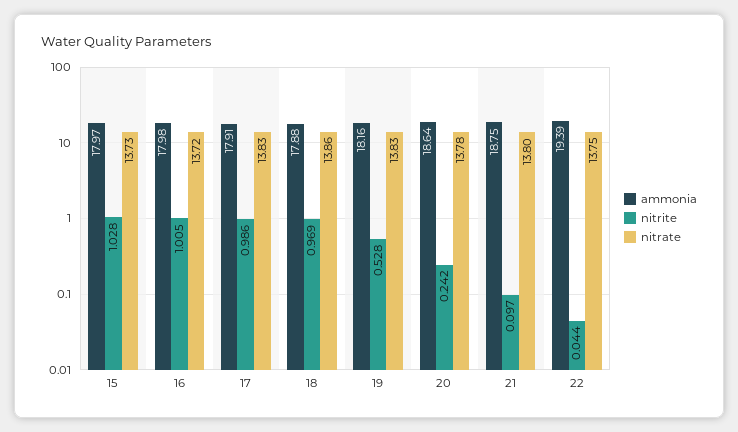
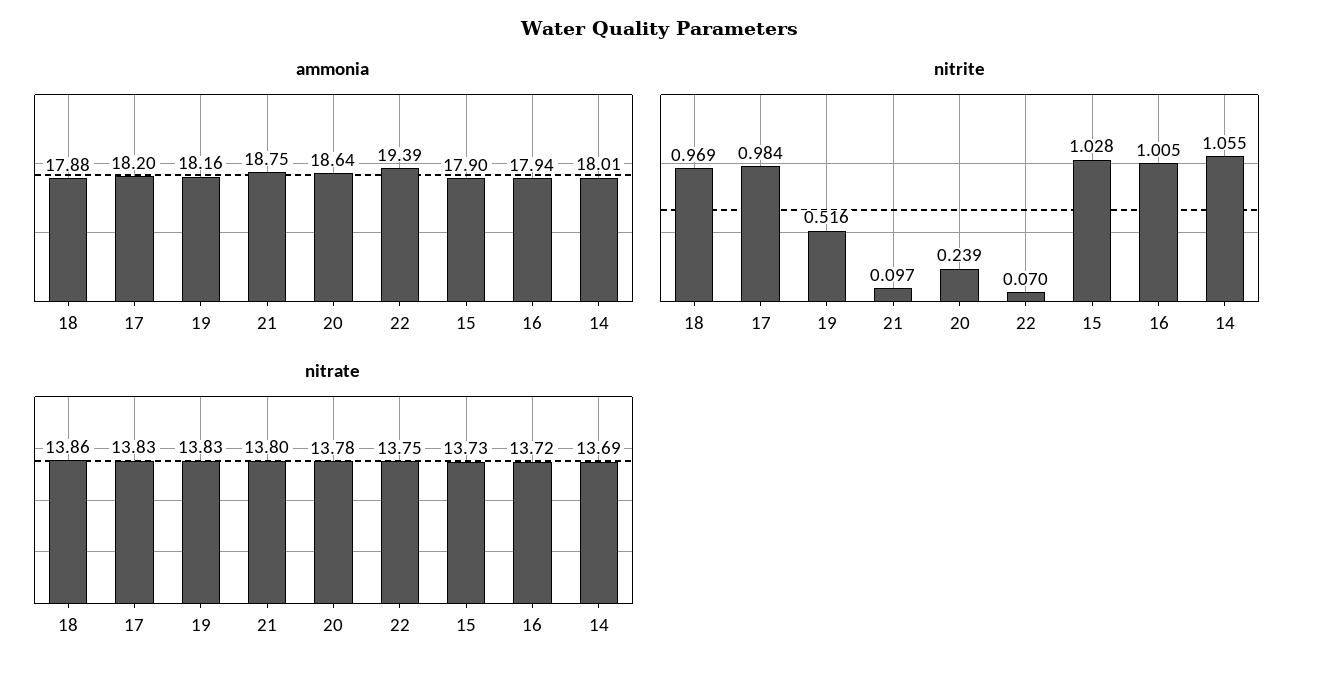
  {
    "ammonia": {
-     "15": 17.97,
+     "15": 17.9,
-     "16": 17.98,
+     "16": 17.94,
-     "17": 17.91,
+     "17": 18.2,
      "18": 17.88,
      "19": 18.16,
      "20": 18.64,
      "21": 18.75,
-     "22": 19.39
+     "22": 19.39,
+     "14": 18.01
    },
    "nitrite": {
      "15": 1.028,
      "16": 1.005,
-     "17": 0.986,
+     "17": 0.984,
      "18": 0.969,
-     "19": 0.528,
+     "19": 0.516,
-     "20": 0.242,
+     "20": 0.239,
      "21": 0.097,
-     "22": 0.044
+     "22": 0.07,
+     "14": 1.055
    },
    "nitrate": {
      "15": 13.73,
      "16": 13.72,
      "17": 13.83,
      "18": 13.86,
      "19": 13.83,
      "20": 13.78,
      "21": 13.8,
-     "22": 13.75
+     "22": 13.75,
+     "14": 13.69
    }
  }

